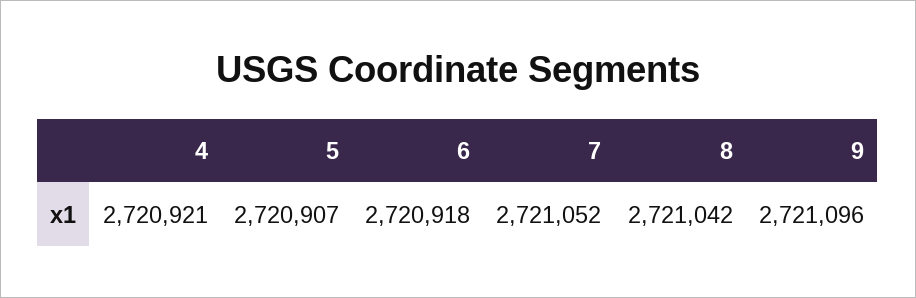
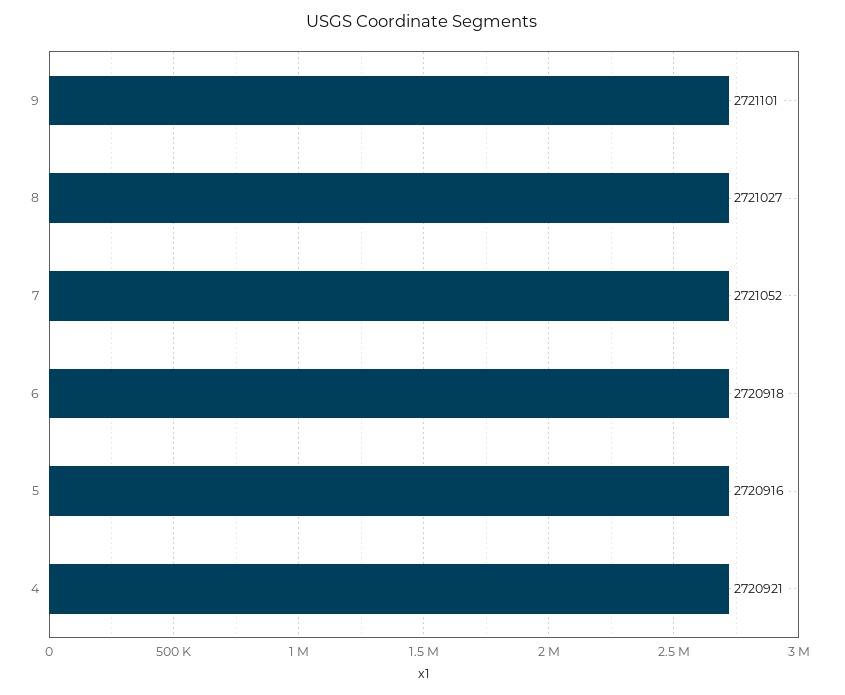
  {
    "4": 2720921,
-   "5": 2720907,
+   "5": 2720916,
    "6": 2720918,
    "7": 2721052,
-   "8": 2721042,
+   "8": 2721027,
-   "9": 2721096
+   "9": 2721101
  }

